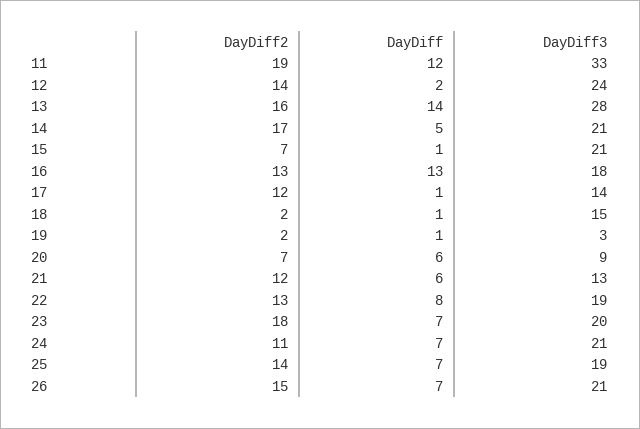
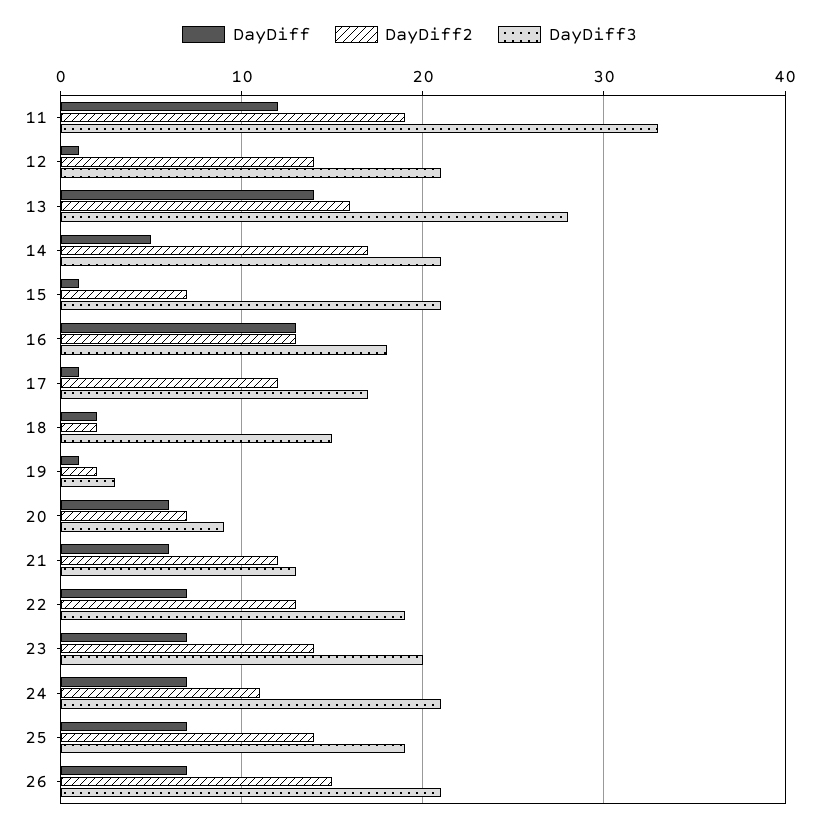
  {
    "DayDiff2": {
      "11": 19,
      "12": 14,
      "13": 16,
      "14": 17,
      "15": 7,
      "16": 13,
      "17": 12,
      "18": 2,
      "19": 2,
      "20": 7,
      "21": 12,
      "22": 13,
-     "23": 18,
+     "23": 14,
      "24": 11,
      "25": 14,
      "26": 15
    },
    "DayDiff": {
      "11": 12,
-     "12": 2,
+     "12": 1,
      "13": 14,
      "14": 5,
      "15": 1,
      "16": 13,
      "17": 1,
-     "18": 1,
+     "18": 2,
      "19": 1,
      "20": 6,
      "21": 6,
-     "22": 8,
+     "22": 7,
      "23": 7,
      "24": 7,
      "25": 7,
      "26": 7
    },
    "DayDiff3": {
      "11": 33,
-     "12": 24,
+     "12": 21,
      "13": 28,
      "14": 21,
      "15": 21,
      "16": 18,
-     "17": 14,
+     "17": 17,
      "18": 15,
      "19": 3,
      "20": 9,
      "21": 13,
      "22": 19,
      "23": 20,
      "24": 21,
      "25": 19,
      "26": 21
    }
  }

